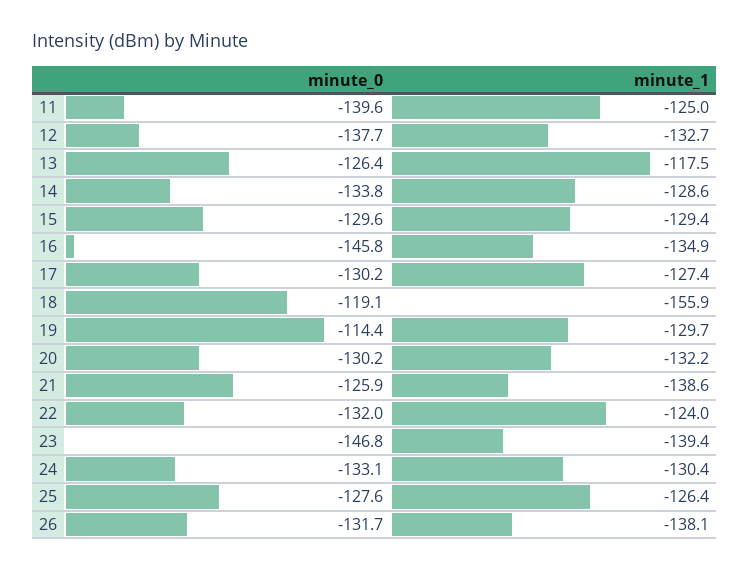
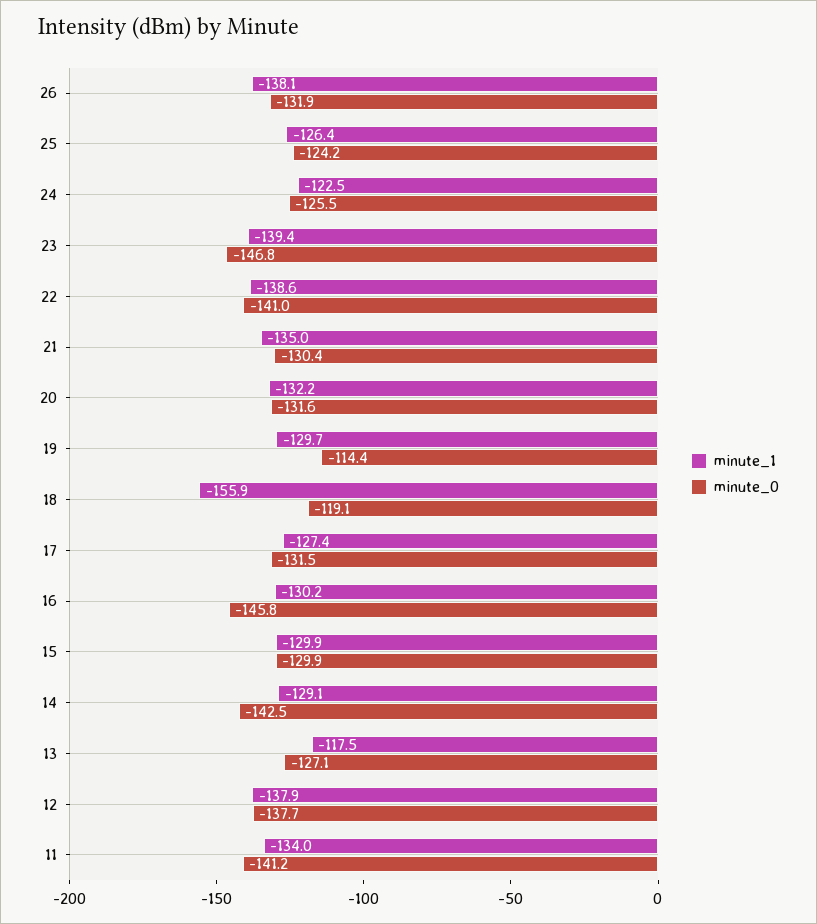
  {
    "minute_0": {
-     "11": -139.6,
+     "11": -141.2,
      "12": -137.7,
-     "13": -126.4,
+     "13": -127.1,
-     "14": -133.8,
+     "14": -142.5,
-     "15": -129.6,
+     "15": -129.9,
      "16": -145.8,
-     "17": -130.2,
+     "17": -131.5,
      "18": -119.1,
      "19": -114.4,
-     "20": -130.2,
+     "20": -131.6,
-     "21": -125.9,
+     "21": -130.4,
-     "22": -132,
+     "22": -141,
      "23": -146.8,
-     "24": -133.1,
+     "24": -125.5,
-     "25": -127.6,
+     "25": -124.2,
-     "26": -131.7
+     "26": -131.9
    },
    "minute_1": {
-     "11": -125,
+     "11": -134,
-     "12": -132.7,
+     "12": -137.9,
      "13": -117.5,
-     "14": -128.6,
+     "14": -129.1,
-     "15": -129.4,
+     "15": -129.9,
-     "16": -134.9,
+     "16": -130.2,
      "17": -127.4,
      "18": -155.9,
      "19": -129.7,
      "20": -132.2,
-     "21": -138.6,
+     "21": -135,
-     "22": -124,
+     "22": -138.6,
      "23": -139.4,
-     "24": -130.4,
+     "24": -122.5,
      "25": -126.4,
      "26": -138.1
    }
  }

